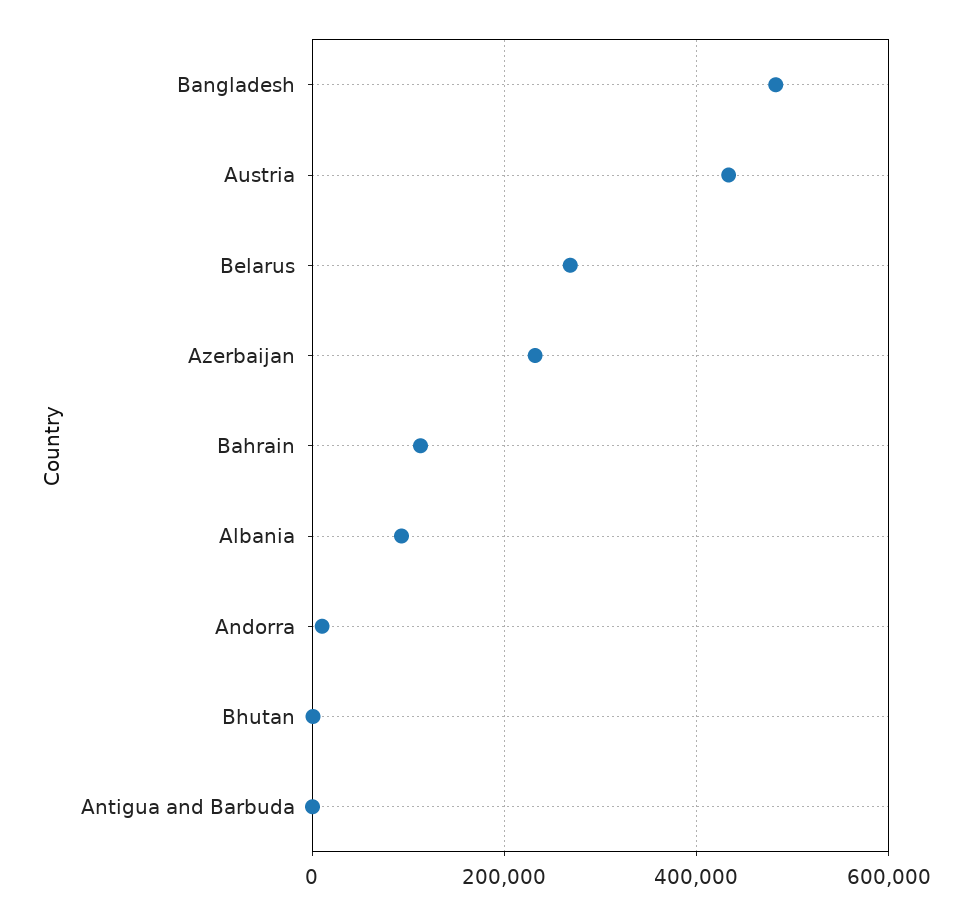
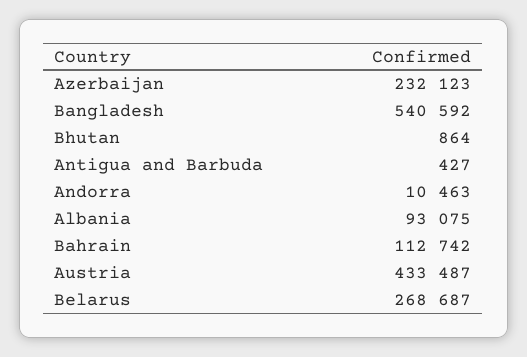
  {
-   "Bangladesh": 480000,
+   "Bangladesh": 540592,
    "Austria": 433487,
    "Belarus": 268687,
    "Azerbaijan": 232123,
    "Bahrain": 112742,
    "Albania": 93075,
    "Andorra": 10463,
    "Bhutan": 864,
    "Antigua and Barbuda": 427
  }

